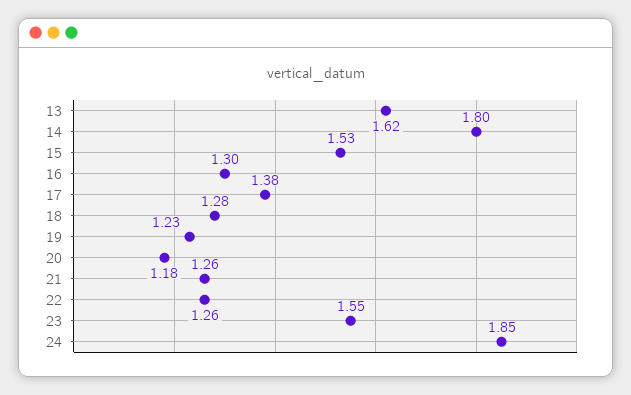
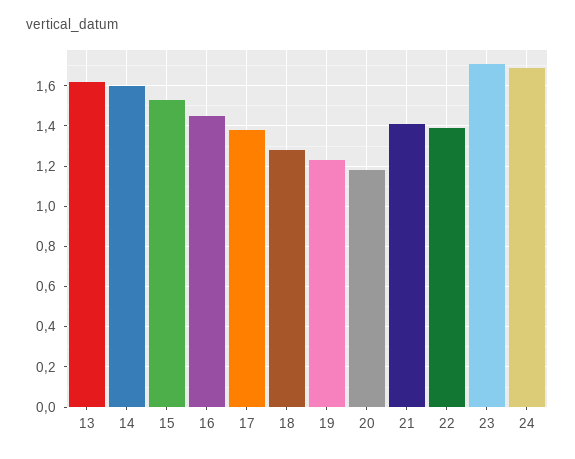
  {
    "13": 1.62,
-   "14": 1.8,
+   "14": 1.6,
    "15": 1.53,
-   "16": 1.3,
+   "16": 1.45,
    "17": 1.38,
    "18": 1.28,
    "19": 1.23,
    "20": 1.18,
-   "21": 1.26,
+   "21": 1.4,
-   "22": 1.26,
+   "22": 1.4,
-   "23": 1.55,
+   "23": 1.7,
-   "24": 1.85
+   "24": 1.7
  }

